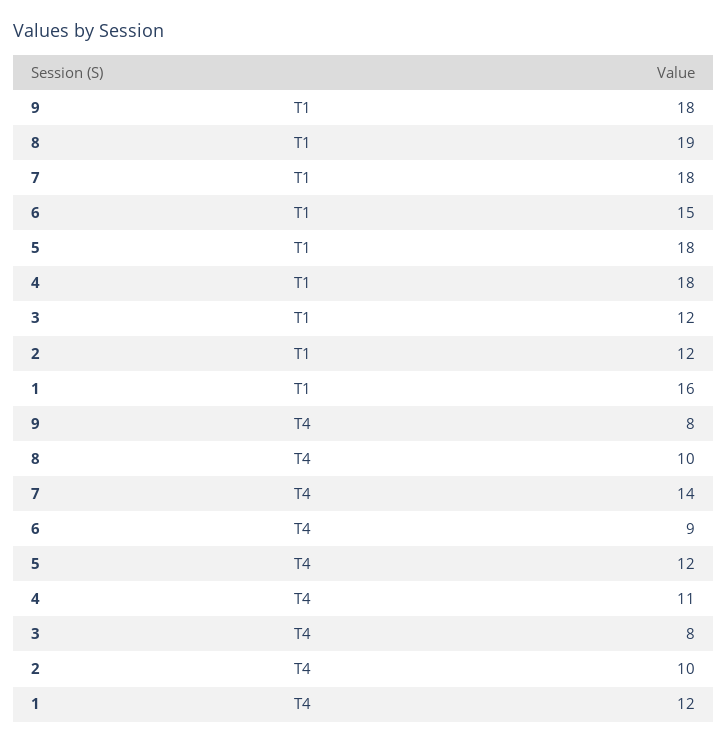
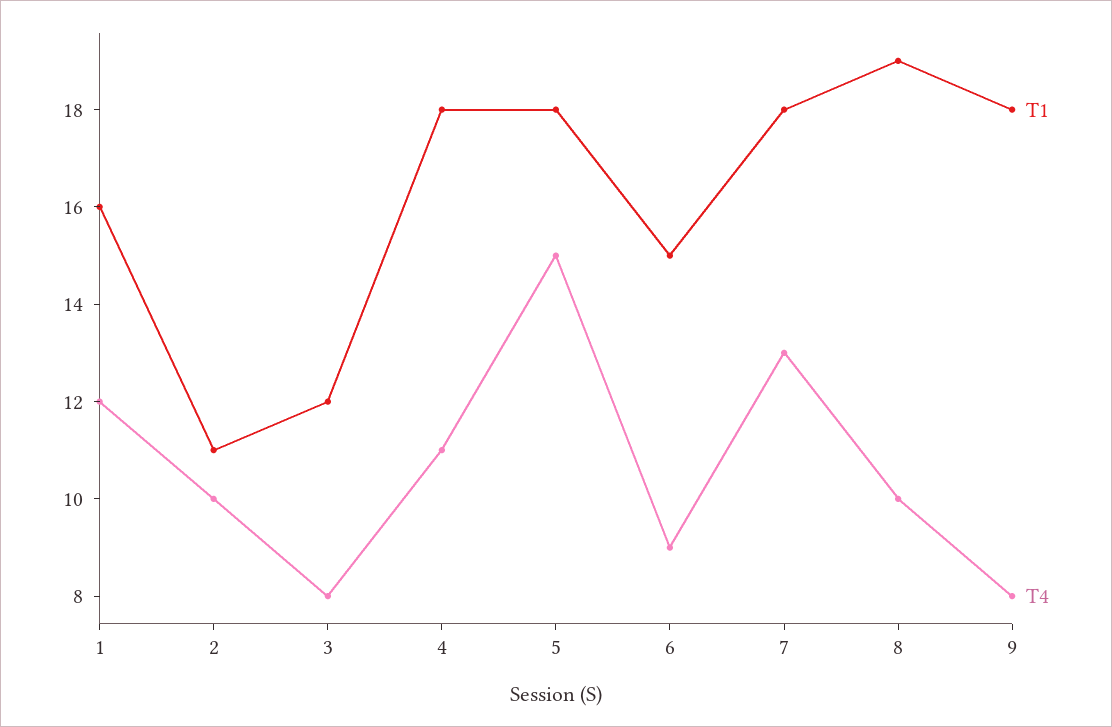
  {
    "T1": {
      "9": 18,
      "8": 19,
      "7": 18,
      "6": 15,
      "5": 18,
      "4": 18,
      "3": 12,
-     "2": 12,
+     "2": 11,
      "1": 16
    },
    "T4": {
      "9": 8,
      "8": 10,
-     "7": 14,
+     "7": 13,
      "6": 9,
-     "5": 12,
+     "5": 15,
      "4": 11,
      "3": 8,
      "2": 10,
      "1": 12
    }
  }

